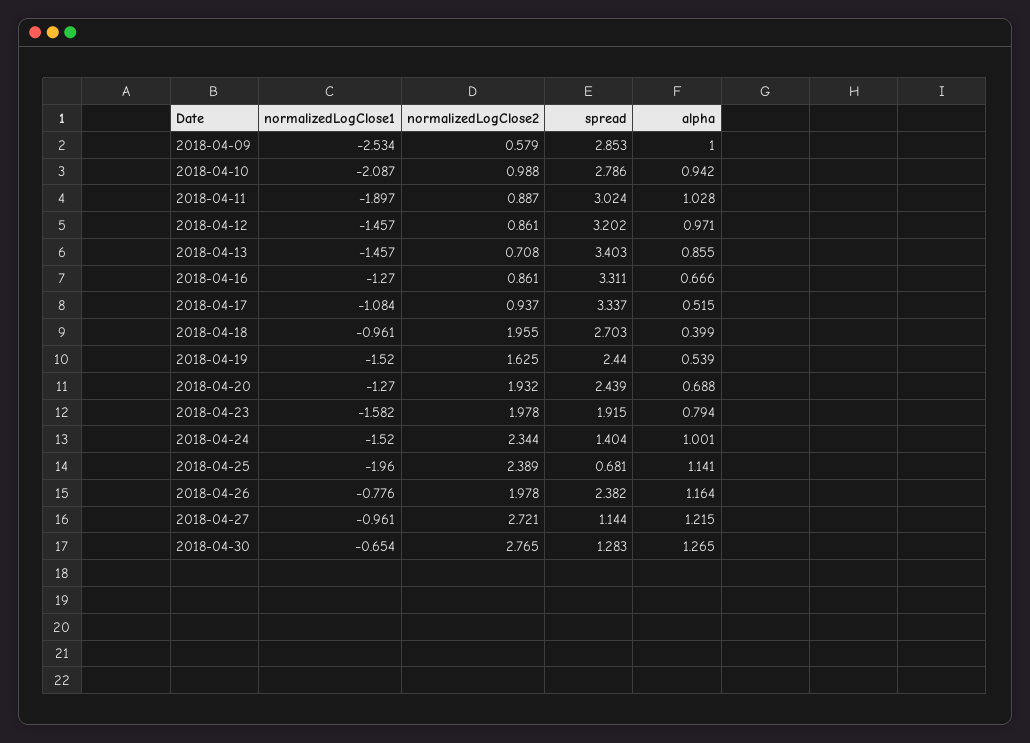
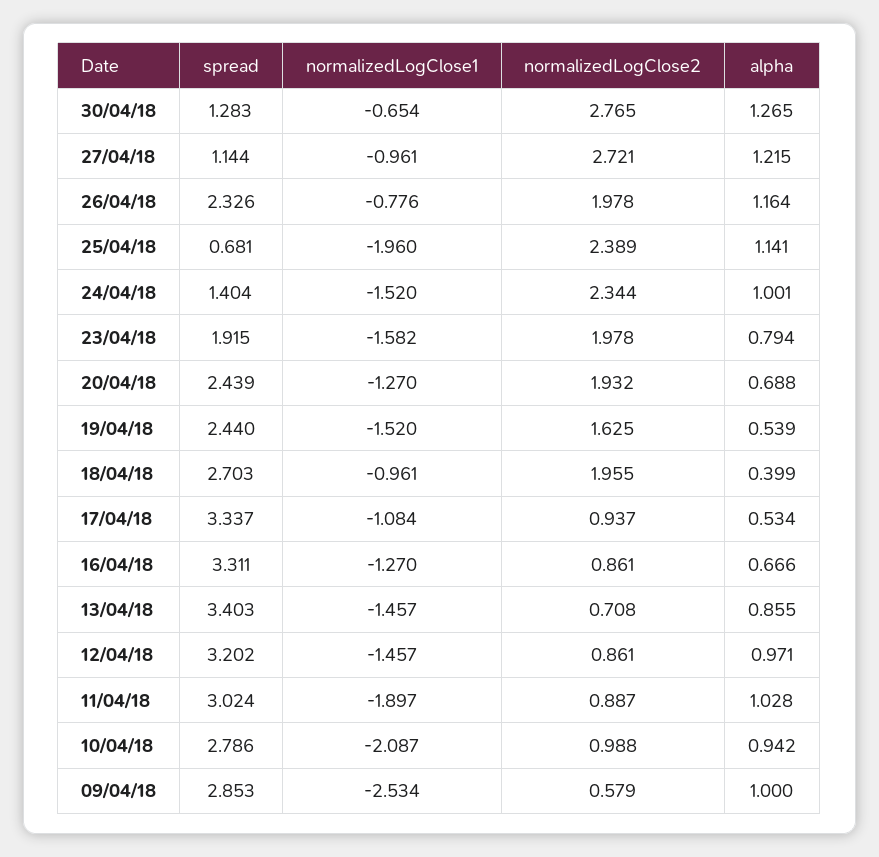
  {
    "normalizedLogClose1": {
      "2018-04-09": -2.534,
      "2018-04-10": -2.087,
      "2018-04-11": -1.897,
      "2018-04-12": -1.457,
      "2018-04-13": -1.457,
      "2018-04-16": -1.27,
      "2018-04-17": -1.084,
      "2018-04-18": -0.961,
      "2018-04-19": -1.52,
      "2018-04-20": -1.27,
      "2018-04-23": -1.582,
      "2018-04-24": -1.52,
      "2018-04-25": -1.96,
      "2018-04-26": -0.776,
      "2018-04-27": -0.961,
      "2018-04-30": -0.654
    },
    "normalizedLogClose2": {
      "2018-04-09": 0.579,
      "2018-04-10": 0.988,
      "2018-04-11": 0.887,
      "2018-04-12": 0.861,
      "2018-04-13": 0.708,
      "2018-04-16": 0.861,
      "2018-04-17": 0.937,
      "2018-04-18": 1.955,
      "2018-04-19": 1.625,
      "2018-04-20": 1.932,
      "2018-04-23": 1.978,
      "2018-04-24": 2.344,
      "2018-04-25": 2.389,
      "2018-04-26": 1.978,
      "2018-04-27": 2.721,
      "2018-04-30": 2.765
    },
    "spread": {
      "2018-04-09": 2.853,
      "2018-04-10": 2.786,
      "2018-04-11": 3.024,
      "2018-04-12": 3.202,
      "2018-04-13": 3.403,
      "2018-04-16": 3.311,
      "2018-04-17": 3.337,
      "2018-04-18": 2.703,
      "2018-04-19": 2.44,
      "2018-04-20": 2.439,
      "2018-04-23": 1.915,
      "2018-04-24": 1.404,
      "2018-04-25": 0.681,
-     "2018-04-26": 2.382,
+     "2018-04-26": 2.326,
      "2018-04-27": 1.144,
      "2018-04-30": 1.283
    },
    "alpha": {
      "2018-04-09": 1,
      "2018-04-10": 0.942,
      "2018-04-11": 1.028,
      "2018-04-12": 0.971,
      "2018-04-13": 0.855,
      "2018-04-16": 0.666,
-     "2018-04-17": 0.515,
+     "2018-04-17": 0.534,
      "2018-04-18": 0.399,
      "2018-04-19": 0.539,
      "2018-04-20": 0.688,
      "2018-04-23": 0.794,
      "2018-04-24": 1.001,
      "2018-04-25": 1.141,
      "2018-04-26": 1.164,
      "2018-04-27": 1.215,
      "2018-04-30": 1.265
    }
  }

